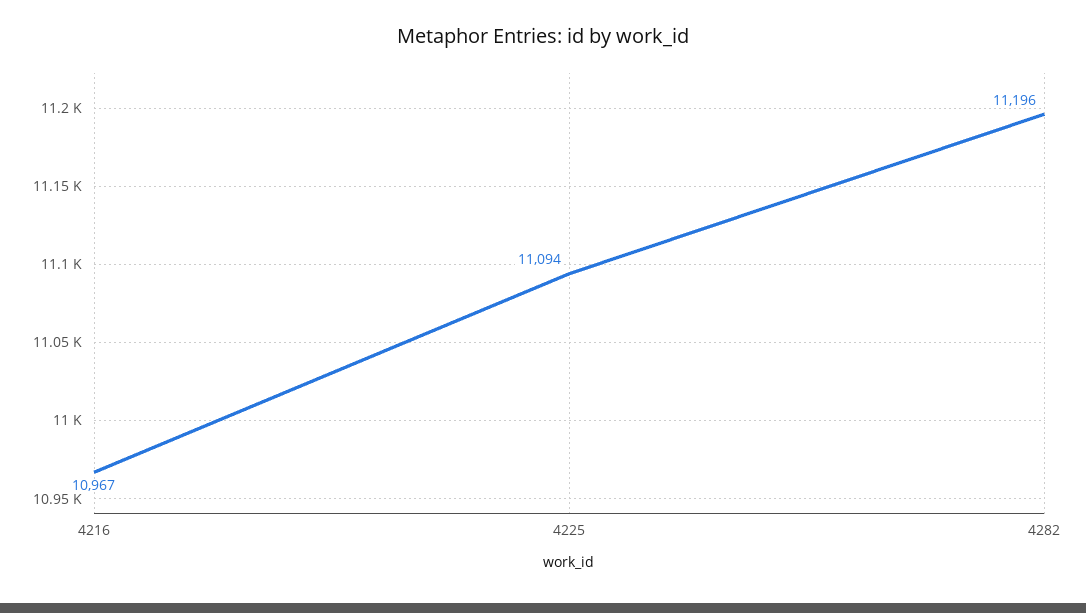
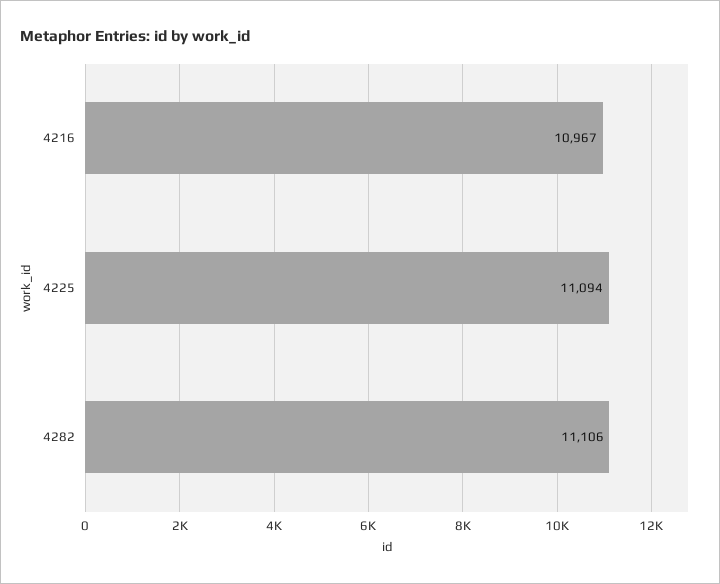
  {
    "4216": 10967,
    "4225": 11094,
-   "4282": 11196
+   "4282": 11106
  }

